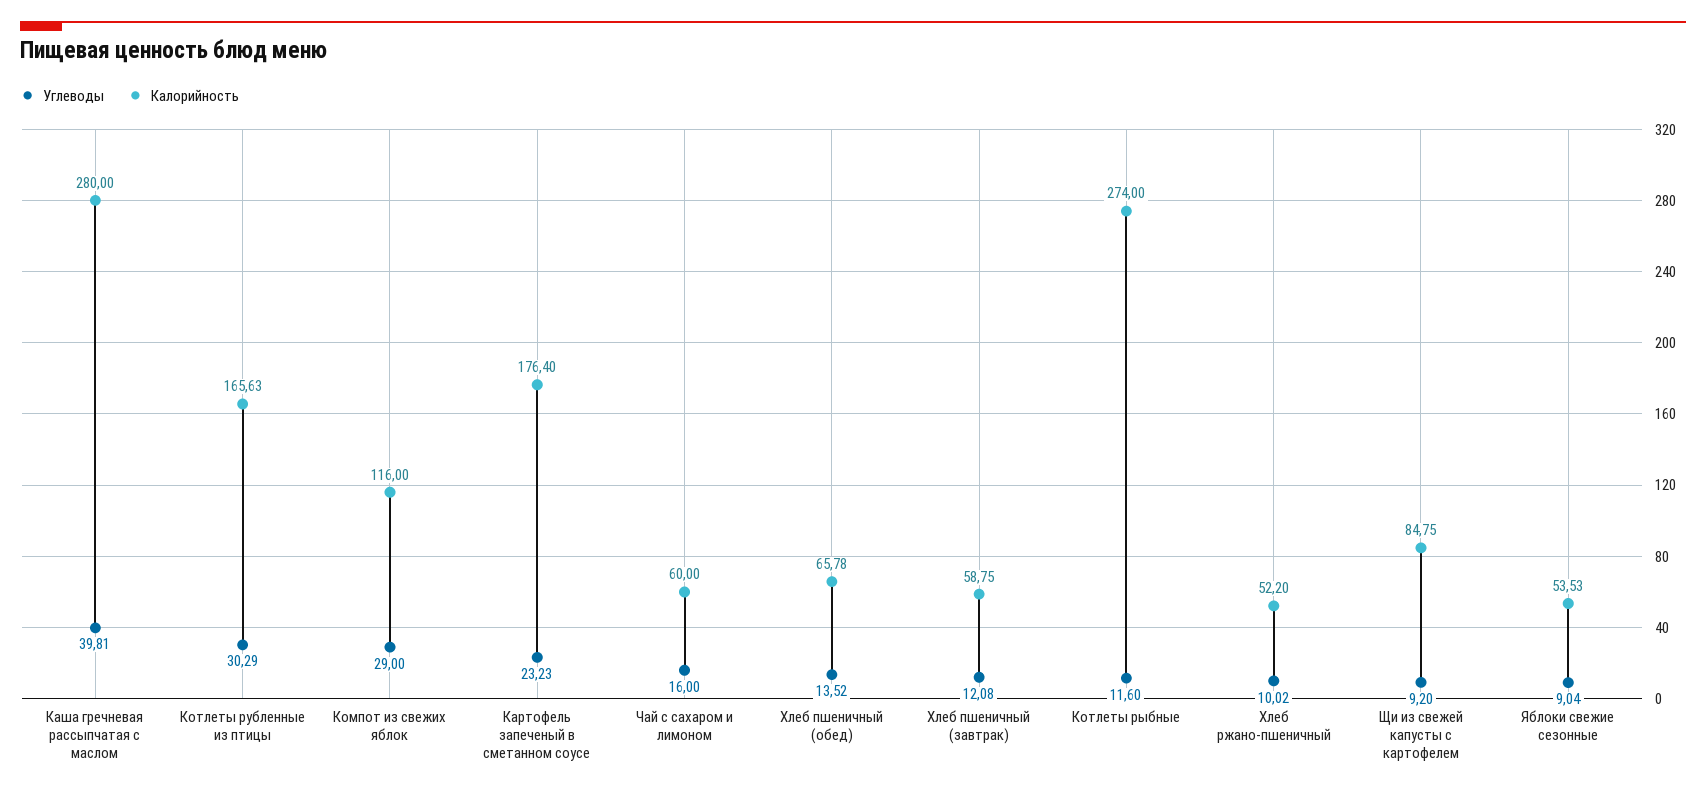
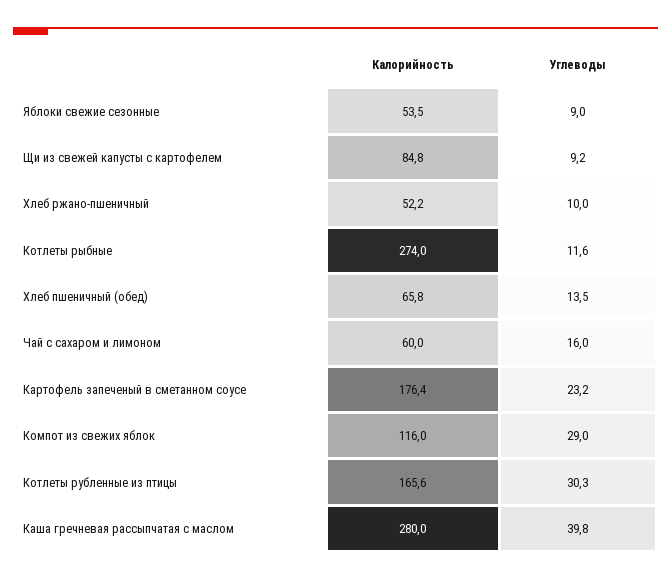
  {
    "Углеводы": {
      "Каша гречневая рассыпчатая с маслом": 39.81,
      "Котлеты рубленные из птицы": 30.29,
      "Компот из свежих яблок": 29,
      "Картофель запеченый в сметанном соусе": 23.23,
      "Чай с сахаром и лимоном": 16,
      "Хлеб пшеничный (обед)": 13.52,
-     "Хлеб пшеничный (завтрак)": 12.08,
      "Котлеты рыбные": 11.6,
      "Хлеб ржано-пшеничный": 10.02,
      "Щи из свежей капусты с картофелем": 9.2,
      "Яблоки свежие сезонные": 9.04
    },
    "Калорийность": {
      "Каша гречневая рассыпчатая с маслом": 280,
      "Котлеты рубленные из птицы": 165.63,
      "Компот из свежих яблок": 116,
      "Картофель запеченый в сметанном соусе": 176.4,
      "Чай с сахаром и лимоном": 60,
      "Хлеб пшеничный (обед)": 65.78,
-     "Хлеб пшеничный (завтрак)": 58.75,
      "Котлеты рыбные": 274,
      "Хлеб ржано-пшеничный": 52.2,
      "Щи из свежей капусты с картофелем": 84.75,
      "Яблоки свежие сезонные": 53.53
    }
  }

